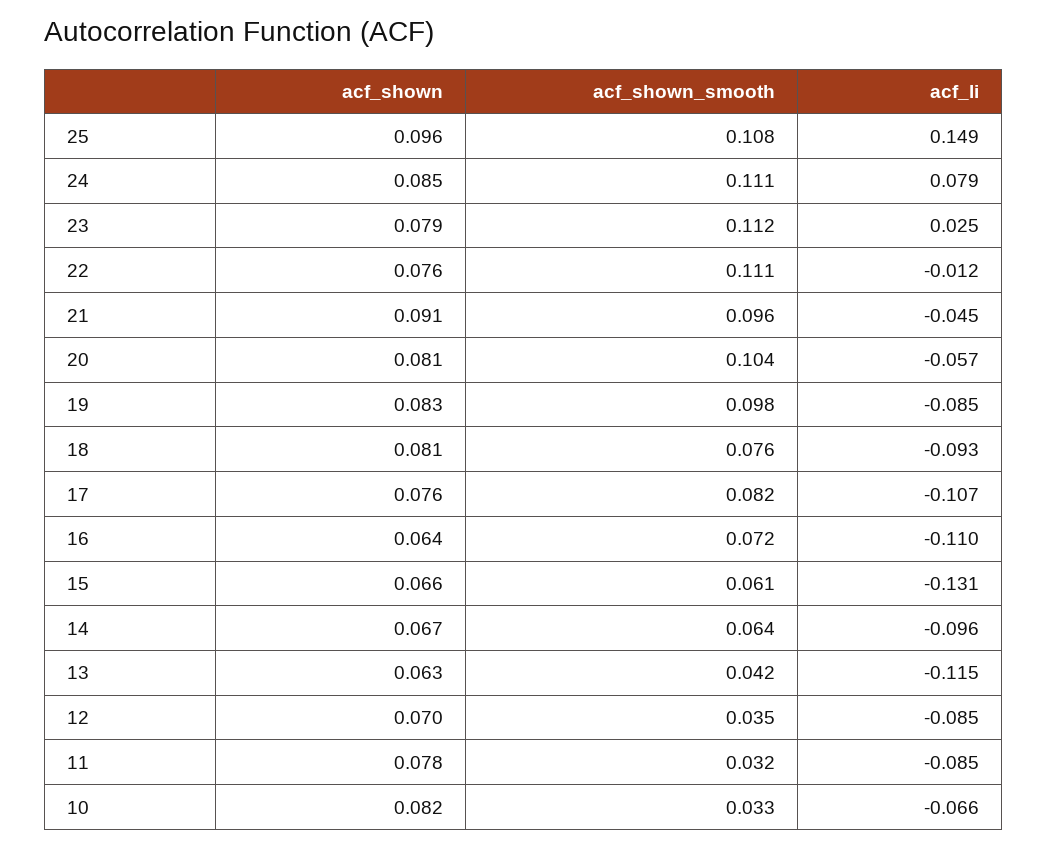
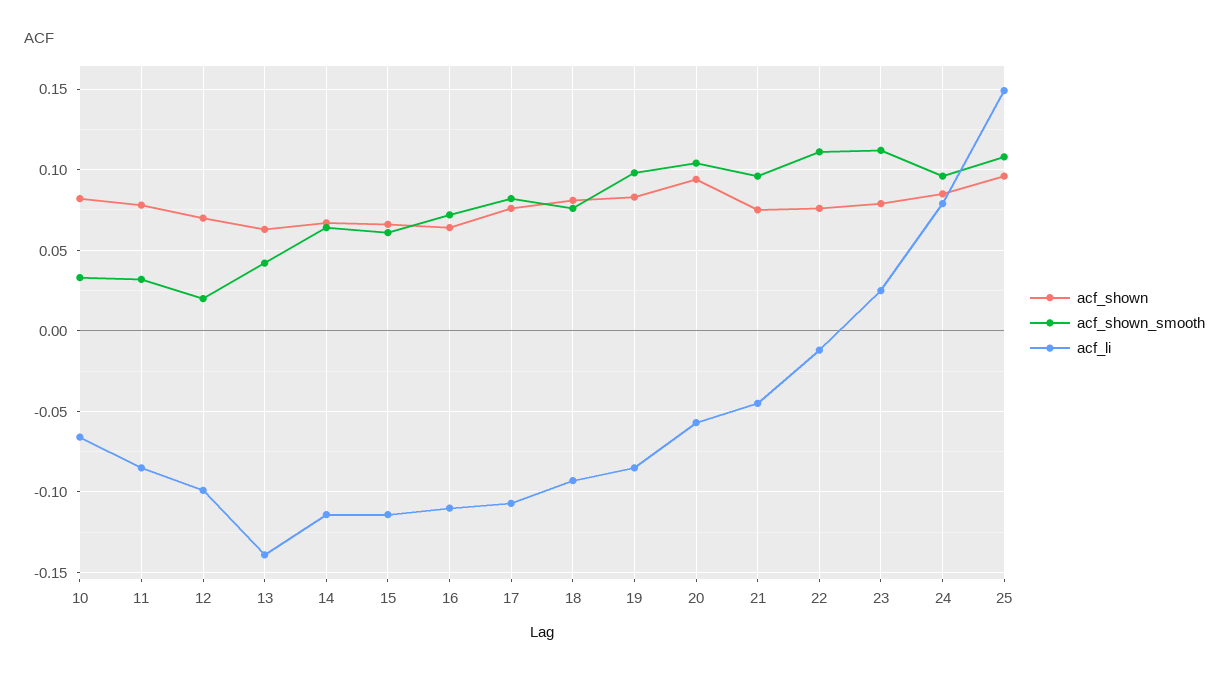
  {
    "acf_shown": {
      "25": 0.096,
      "24": 0.085,
      "23": 0.079,
      "22": 0.076,
-     "21": 0.091,
+     "21": 0.075,
-     "20": 0.081,
+     "20": 0.095,
      "19": 0.083,
      "18": 0.081,
      "17": 0.076,
      "16": 0.064,
      "15": 0.066,
      "14": 0.067,
      "13": 0.063,
      "12": 0.07,
      "11": 0.078,
      "10": 0.082
    },
    "acf_shown_smooth": {
      "25": 0.108,
-     "24": 0.111,
+     "24": 0.095,
      "23": 0.112,
      "22": 0.111,
      "21": 0.096,
      "20": 0.104,
      "19": 0.098,
      "18": 0.076,
      "17": 0.082,
      "16": 0.072,
      "15": 0.061,
      "14": 0.064,
      "13": 0.042,
-     "12": 0.035,
+     "12": 0.02,
      "11": 0.032,
      "10": 0.033
    },
    "acf_li": {
      "25": 0.149,
      "24": 0.079,
      "23": 0.025,
      "22": -0.012,
      "21": -0.045,
      "20": -0.057,
      "19": -0.085,
      "18": -0.093,
      "17": -0.107,
      "16": -0.11,
-     "15": -0.131,
+     "15": -0.115,
-     "14": -0.096,
+     "14": -0.115,
-     "13": -0.115,
+     "13": -0.14,
-     "12": -0.085,
+     "12": -0.1,
      "11": -0.085,
      "10": -0.066
    }
  }

